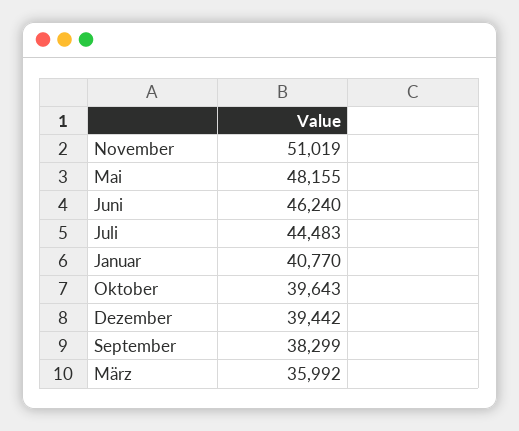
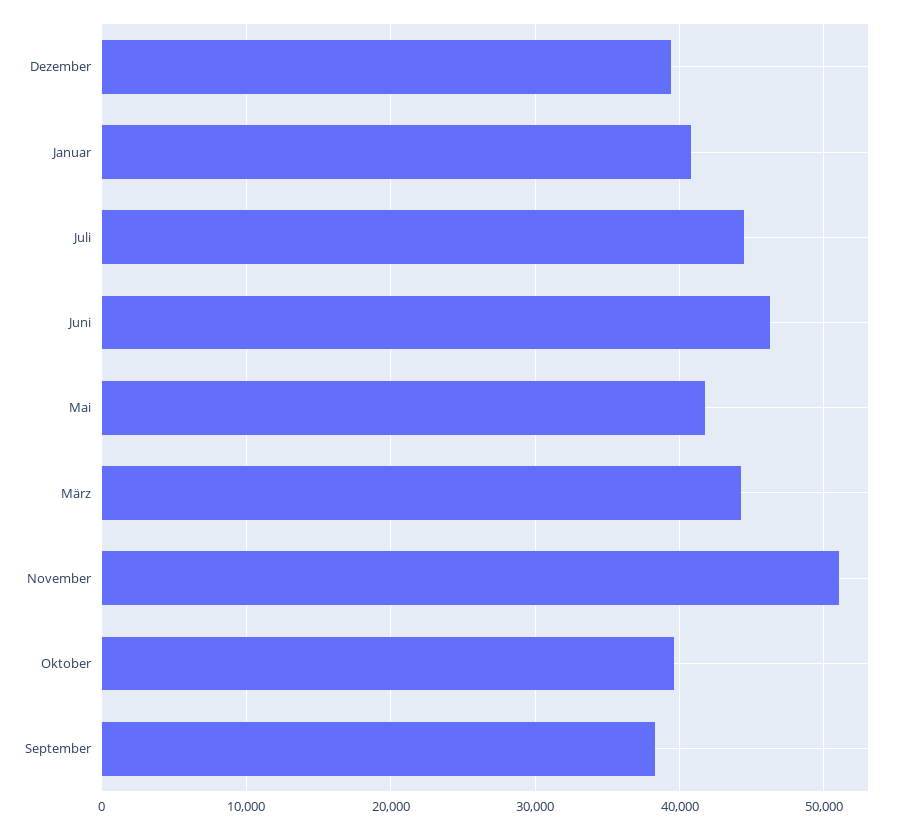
  {
    "November": 51019,
-   "Mai": 48155,
+   "Mai": 42000,
    "Juni": 46240,
    "Juli": 44483,
    "Januar": 40770,
    "Oktober": 39643,
    "Dezember": 39442,
    "September": 38299,
-   "März": 35992
+   "März": 44000
  }

